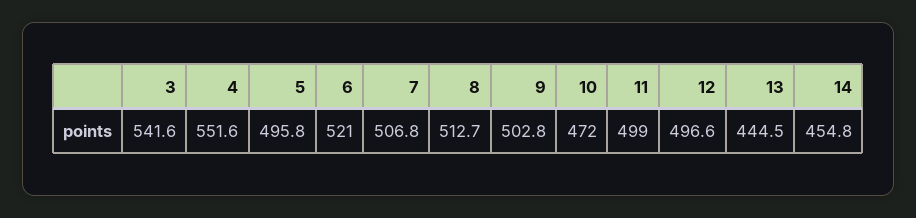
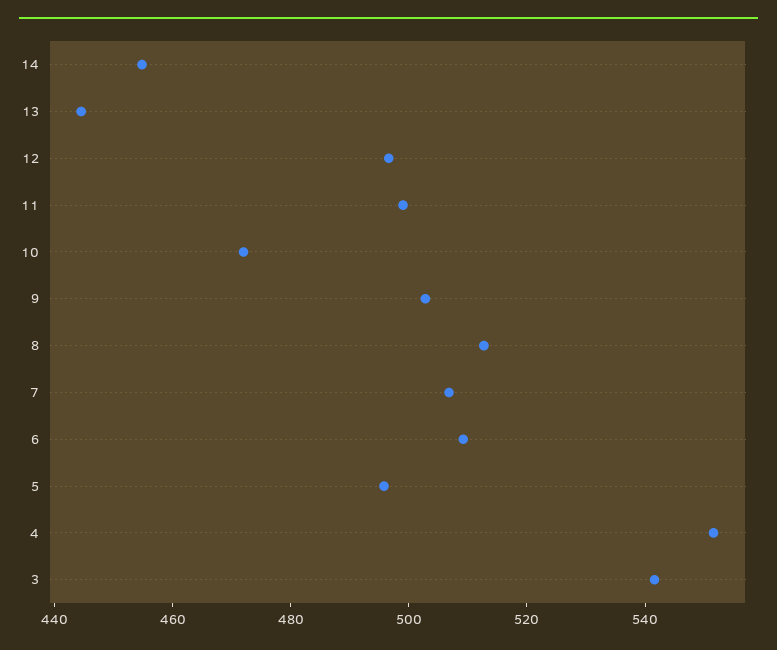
  {
    "3": 541.6,
    "4": 551.6,
    "5": 495.8,
-   "6": 521,
+   "6": 510,
    "7": 506.8,
    "8": 512.7,
    "9": 502.8,
    "10": 472,
    "11": 499,
    "12": 496.6,
    "13": 444.5,
    "14": 454.8
  }

